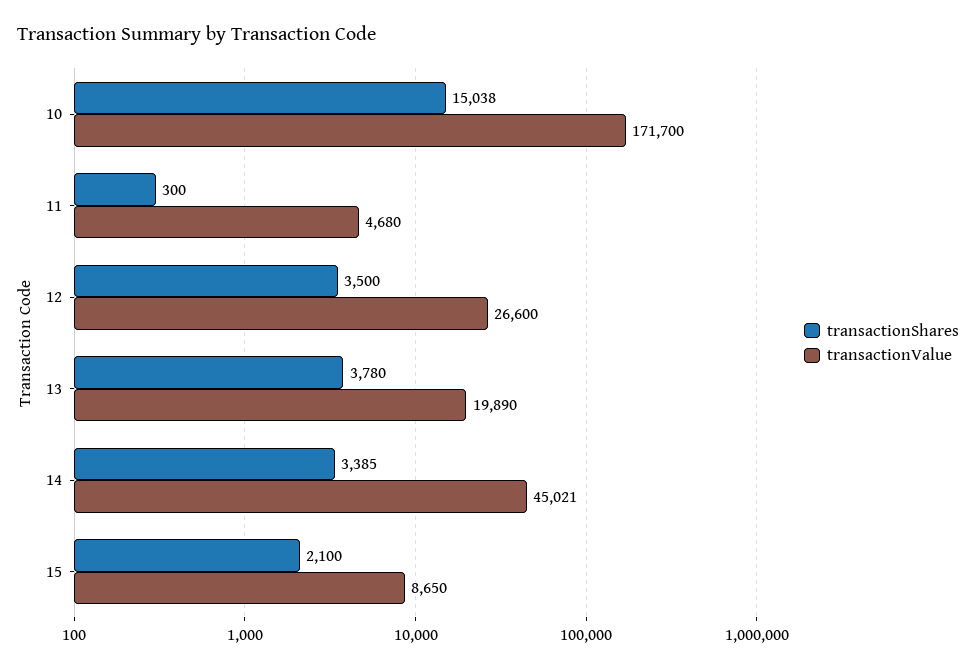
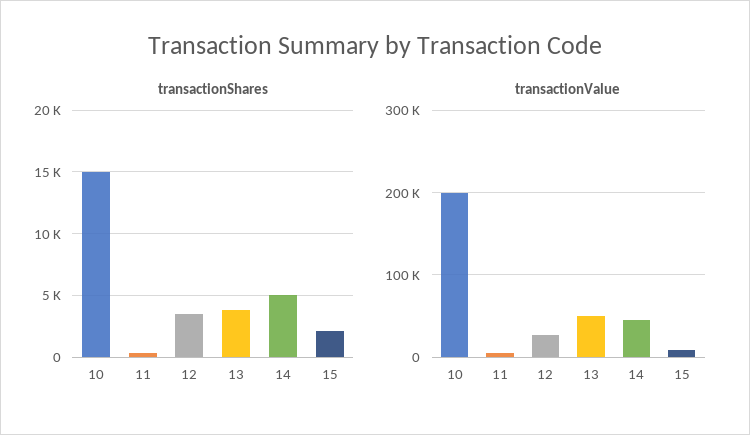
  {
    "transactionShares": {
      "10": 15038,
      "11": 300,
      "12": 3500,
      "13": 3780,
-     "14": 3385,
+     "14": 5000,
      "15": 2100
    },
    "transactionValue": {
-     "10": 171700,
+     "10": 200000,
      "11": 4680,
      "12": 26600,
-     "13": 19890,
+     "13": 50000,
      "14": 45021,
      "15": 8650
    }
  }

